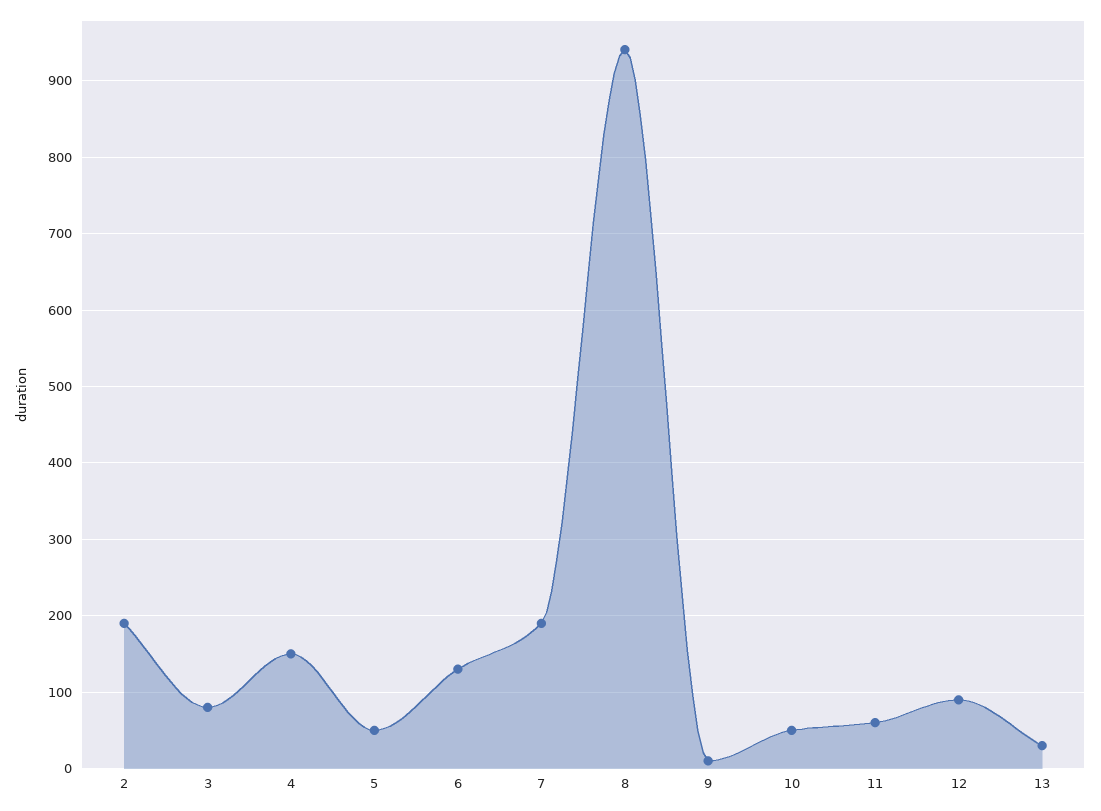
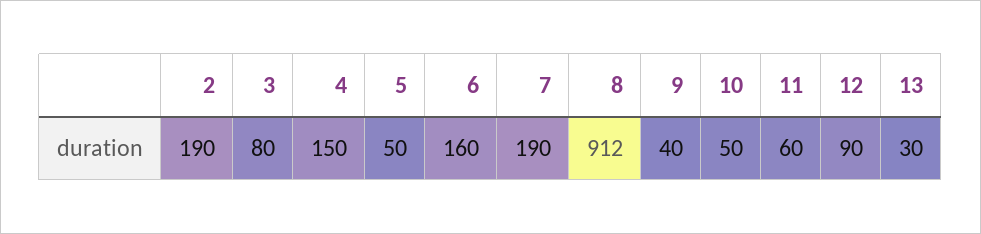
  {
    "2": 190,
    "3": 80,
    "4": 150,
    "5": 50,
-   "6": 130,
+   "6": 160,
    "7": 190,
-   "8": 940,
+   "8": 912,
-   "9": 10,
+   "9": 40,
    "10": 50,
    "11": 60,
    "12": 90,
    "13": 30
  }

